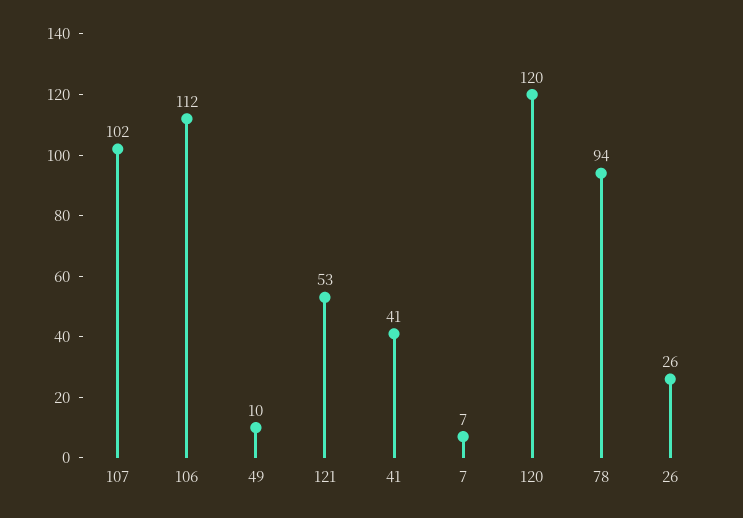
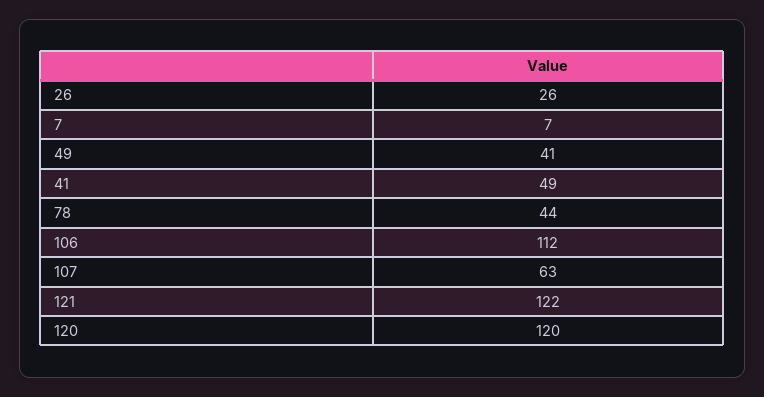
  {
-   "107": 102,
+   "107": 63,
    "106": 112,
-   "49": 10,
+   "49": 41,
-   "121": 53,
+   "121": 122,
-   "41": 41,
+   "41": 49,
    "7": 7,
    "120": 120,
-   "78": 94,
+   "78": 44,
    "26": 26
  }

